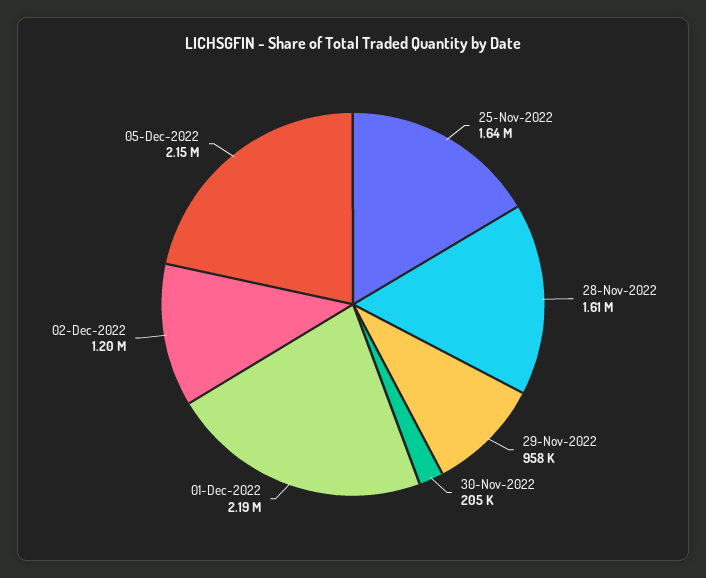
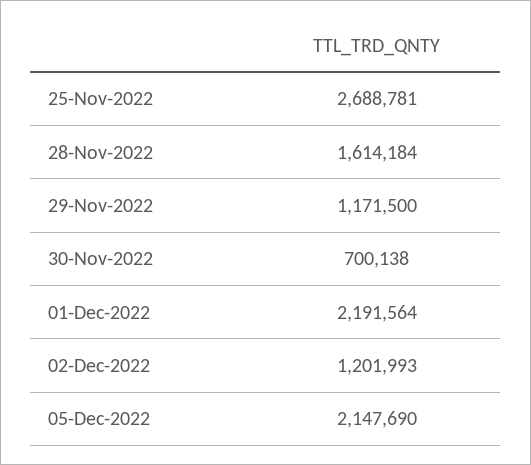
  {
-   "25-Nov-2022": 1640000,
+   "25-Nov-2022": 2688781,
    "28-Nov-2022": 1614184,
-   "29-Nov-2022": 958000,
+   "29-Nov-2022": 1171500,
-   "30-Nov-2022": 205000,
+   "30-Nov-2022": 700138,
    "01-Dec-2022": 2191564,
    "02-Dec-2022": 1201993,
    "05-Dec-2022": 2147690
  }

